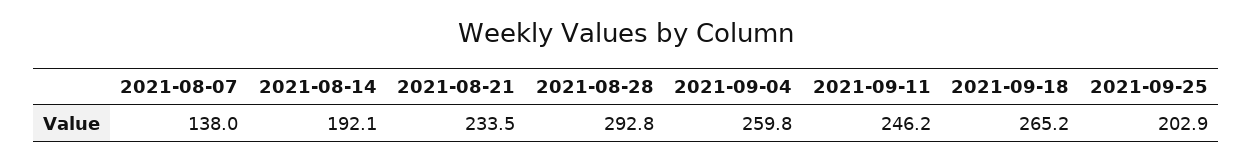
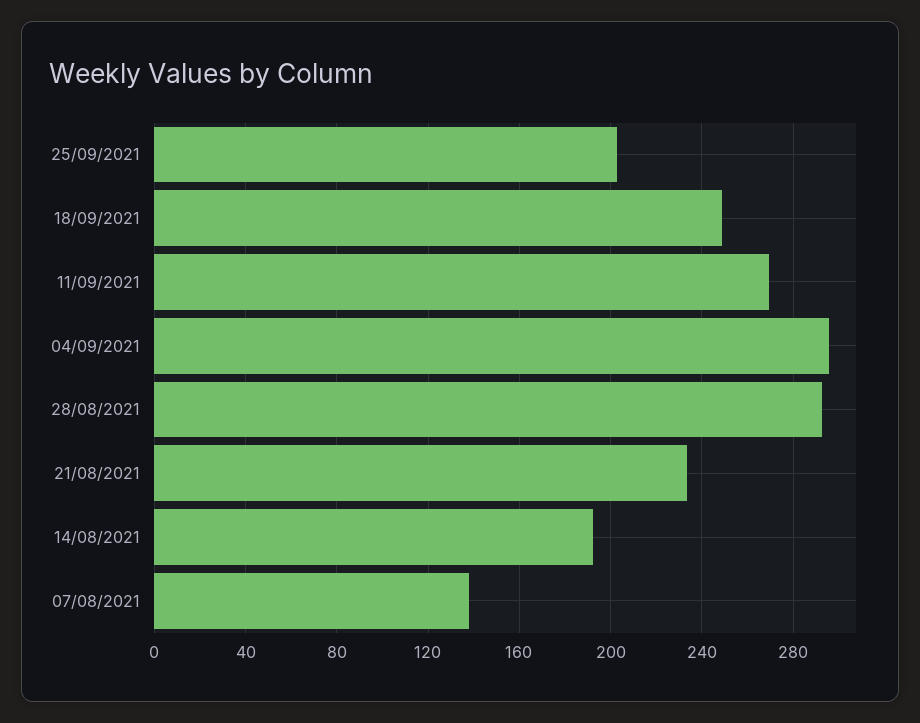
  {
    "2021-08-07": 138,
    "2021-08-14": 192.1,
    "2021-08-21": 233.5,
    "2021-08-28": 292.8,
-   "2021-09-04": 259.8,
+   "2021-09-04": 295,
-   "2021-09-11": 246.2,
+   "2021-09-11": 270,
-   "2021-09-18": 265.2,
+   "2021-09-18": 250,
    "2021-09-25": 202.9
  }

